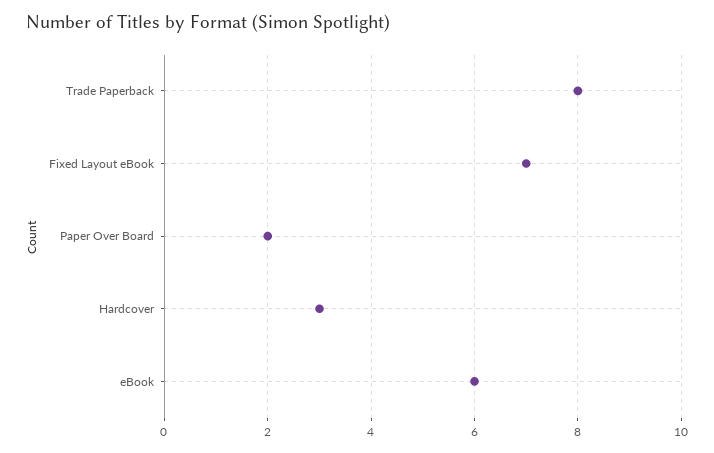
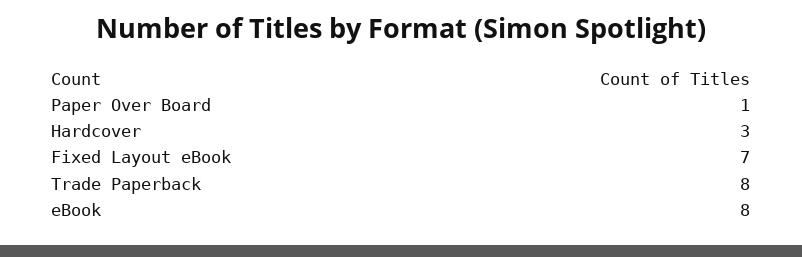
  {
    "Trade Paperback": 8,
    "Fixed Layout eBook": 7,
-   "Paper Over Board": 2,
+   "Paper Over Board": 1,
    "Hardcover": 3,
-   "eBook": 6
+   "eBook": 8
  }

